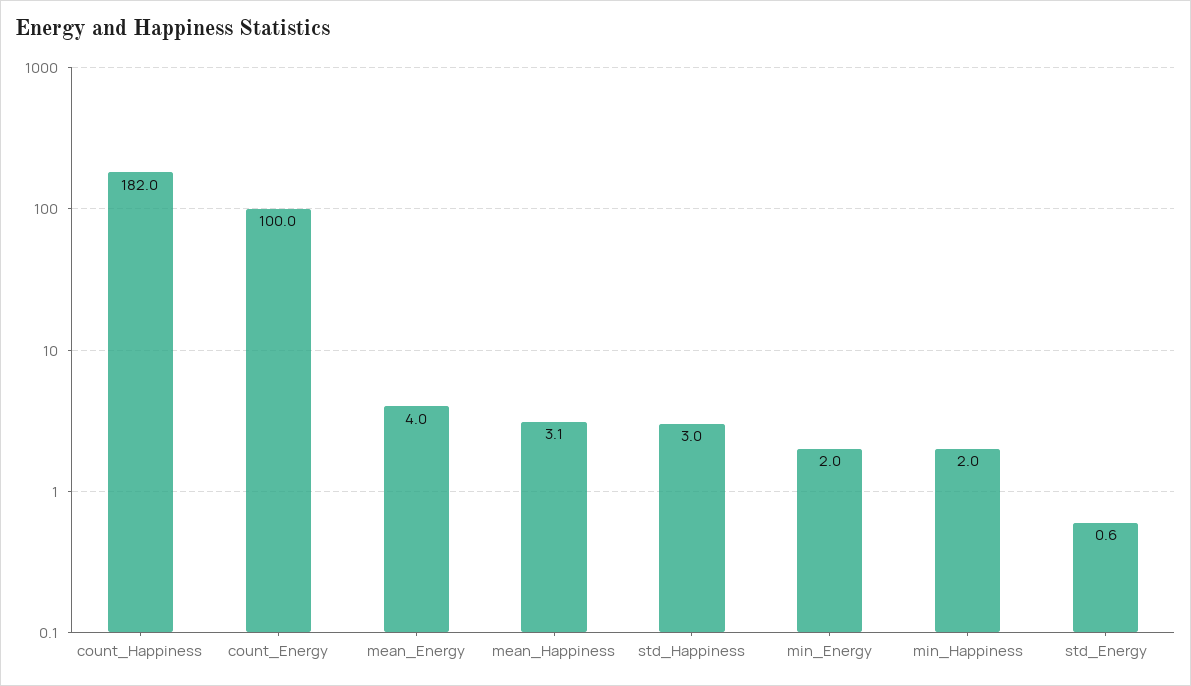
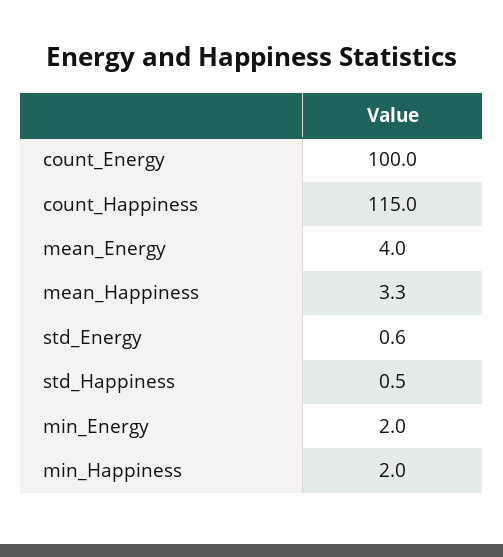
  {
-   "count_Happiness": 182,
+   "count_Happiness": 115,
    "count_Energy": 100,
    "mean_Energy": 4,
-   "mean_Happiness": 3.1,
+   "mean_Happiness": 3.3,
-   "std_Happiness": 3,
+   "std_Happiness": 0.5,
    "min_Energy": 2,
    "min_Happiness": 2,
    "std_Energy": 0.6
  }

